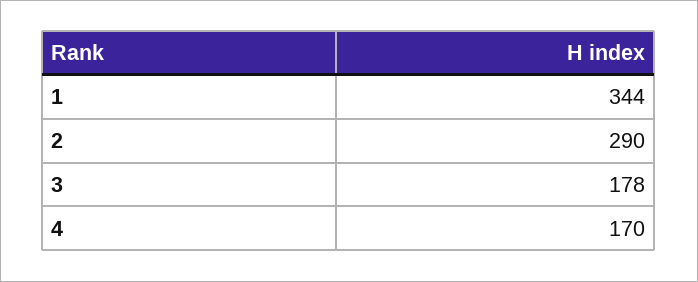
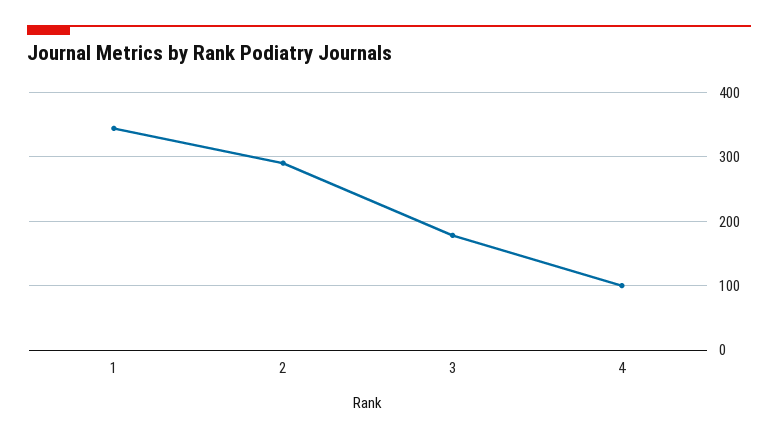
  {
    "1": 344,
    "2": 290,
    "3": 178,
-   "4": 170
+   "4": 100
  }

